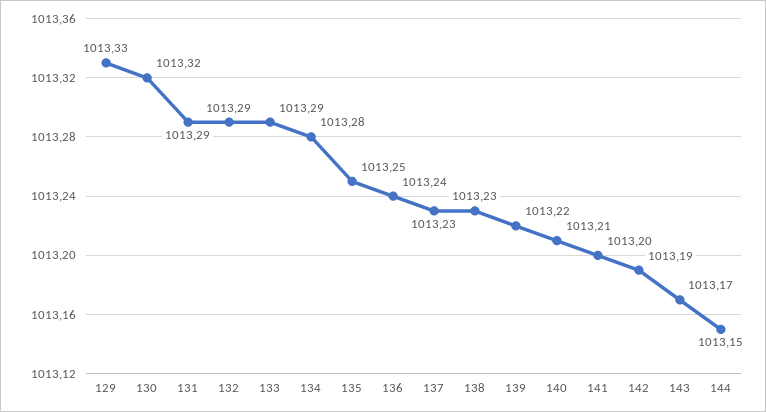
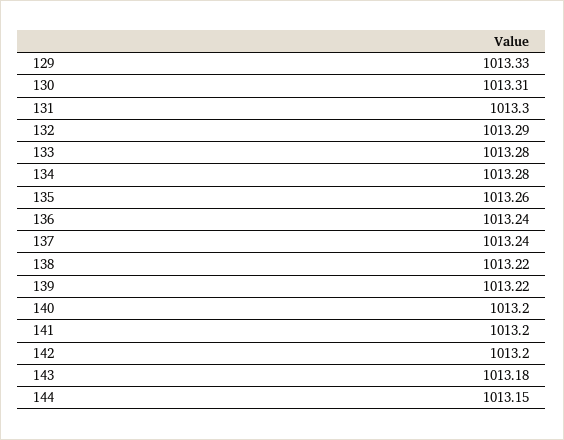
  {
    "129": 1013.33,
-   "130": 1013.32,
+   "130": 1013.31,
-   "131": 1013.29,
+   "131": 1013.3,
    "132": 1013.29,
-   "133": 1013.29,
+   "133": 1013.28,
    "134": 1013.28,
-   "135": 1013.25,
+   "135": 1013.26,
    "136": 1013.24,
-   "137": 1013.23,
+   "137": 1013.24,
-   "138": 1013.23,
+   "138": 1013.22,
    "139": 1013.22,
-   "140": 1013.21,
+   "140": 1013.2,
    "141": 1013.2,
-   "142": 1013.19,
+   "142": 1013.2,
-   "143": 1013.17,
+   "143": 1013.18,
    "144": 1013.15
  }

